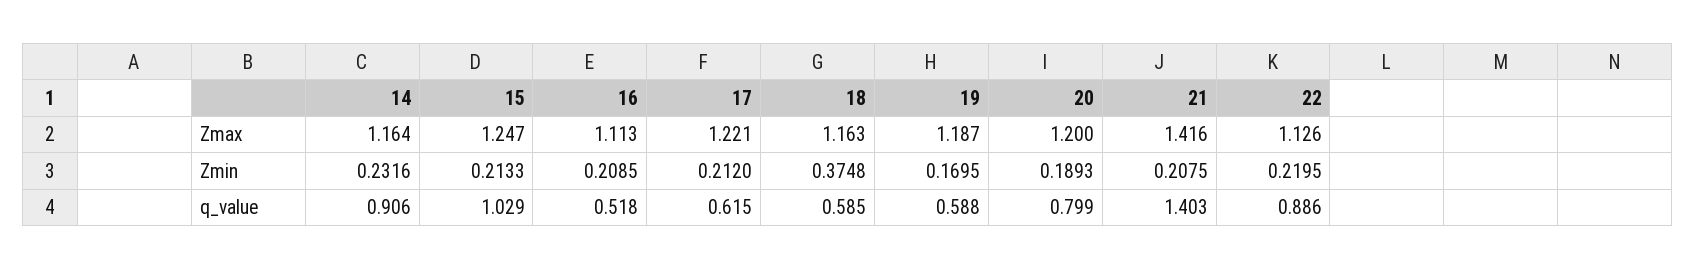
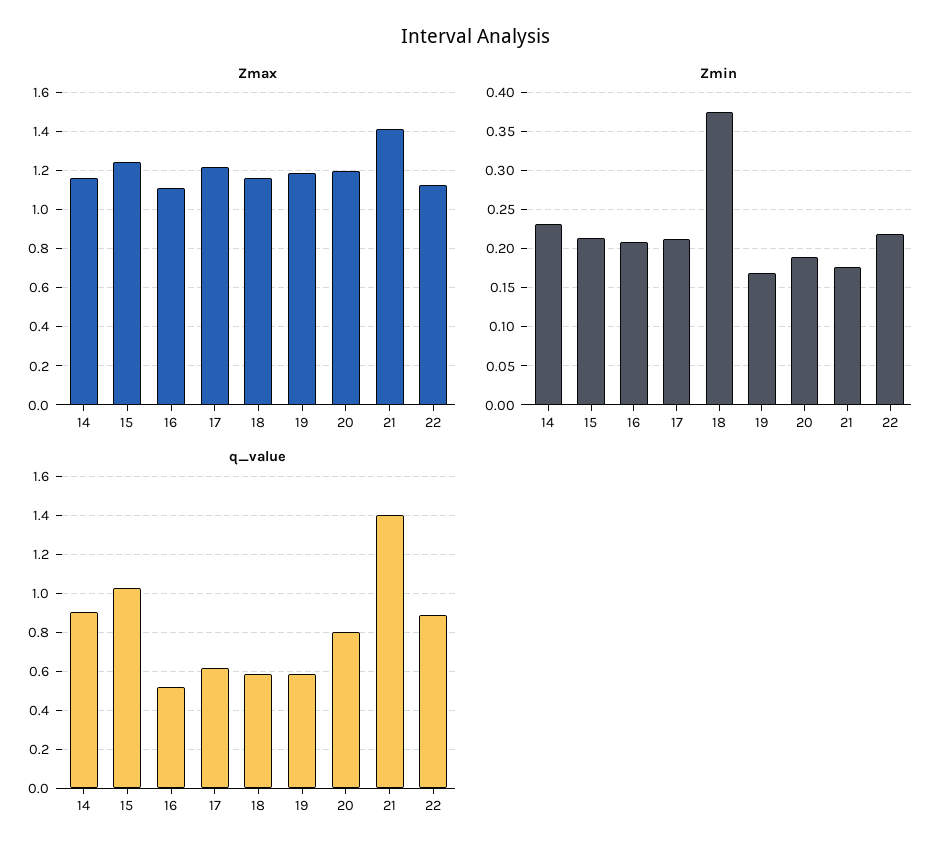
  {
    "Zmax": {
      "14": 1.164,
      "15": 1.247,
      "16": 1.113,
      "17": 1.221,
      "18": 1.163,
      "19": 1.187,
      "20": 1.2,
      "21": 1.416,
      "22": 1.126
    },
    "Zmin": {
      "14": 0.2316,
      "15": 0.2133,
      "16": 0.2085,
      "17": 0.212,
      "18": 0.3748,
      "19": 0.1695,
      "20": 0.1893,
-     "21": 0.2075,
+     "21": 0.18,
      "22": 0.2195
    },
    "q_value": {
      "14": 0.906,
      "15": 1.029,
      "16": 0.518,
      "17": 0.615,
      "18": 0.585,
      "19": 0.588,
      "20": 0.799,
      "21": 1.403,
      "22": 0.886
    }
  }

